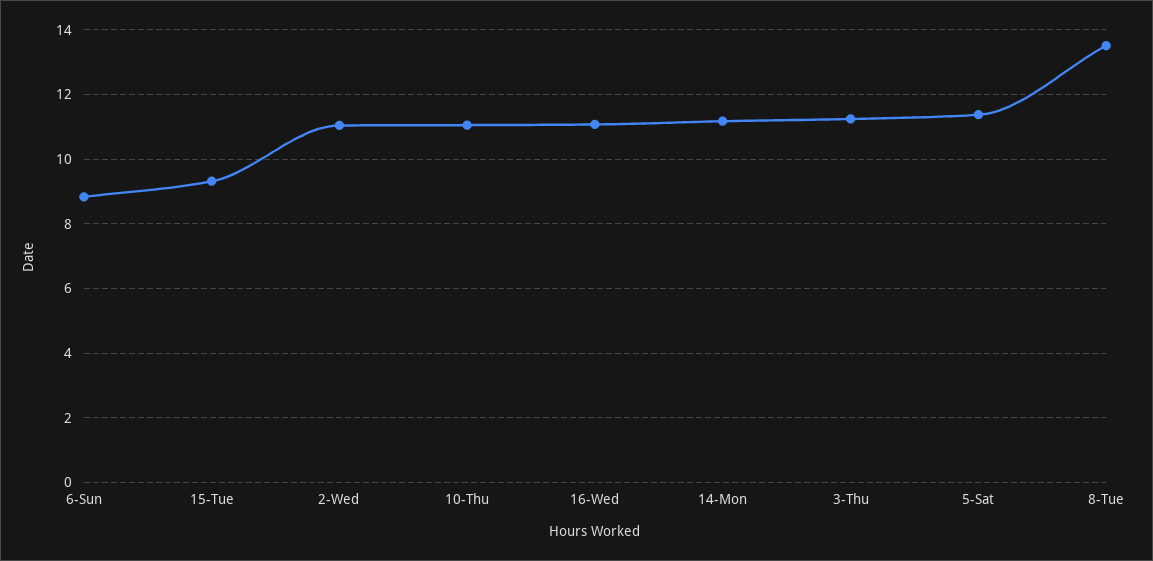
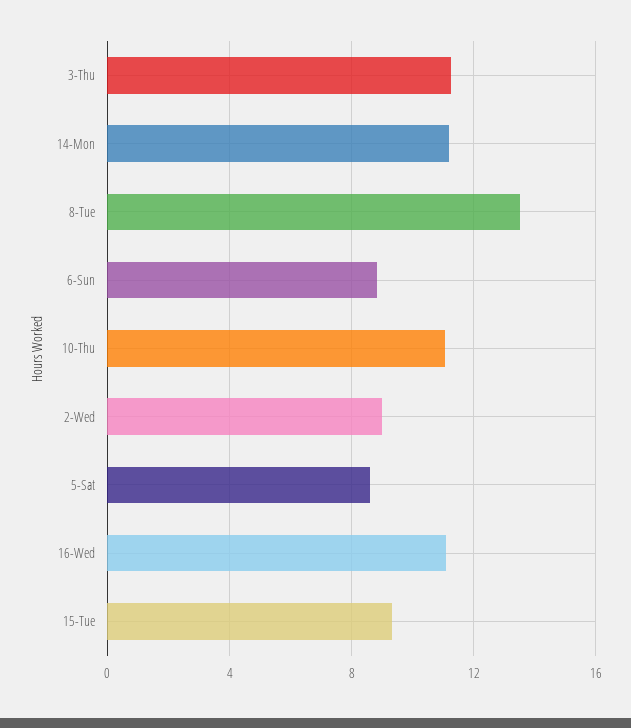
  {
    "6-Sun": 8.8,
    "15-Tue": 9.4,
-   "2-Wed": 11,
+   "2-Wed": 9,
    "10-Thu": 11,
    "16-Wed": 11,
    "14-Mon": 11.2,
    "3-Thu": 11.2,
-   "5-Sat": 11.4,
+   "5-Sat": 8.5,
    "8-Tue": 13.6
  }

